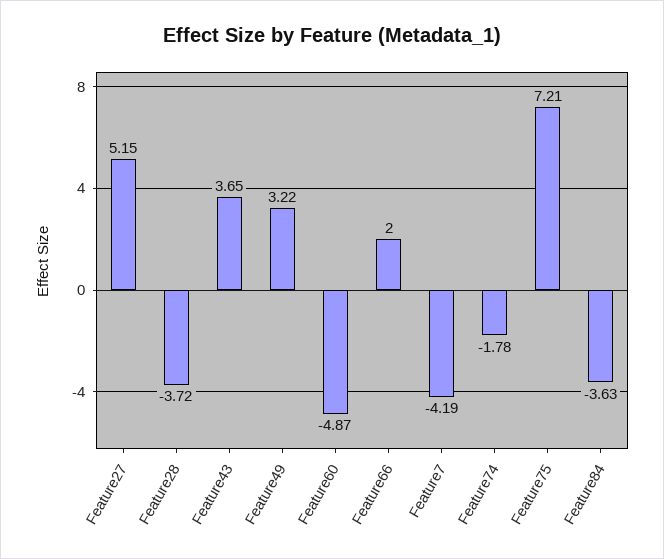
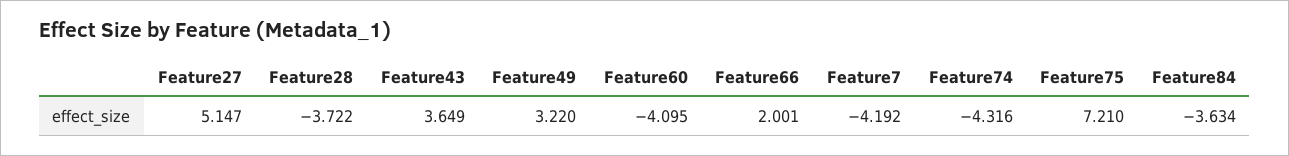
  {
    "Feature27": 5.147,
    "Feature28": -3.722,
    "Feature43": 3.649,
    "Feature49": 3.22,
-   "Feature60": -4.87,
+   "Feature60": -4.095,
    "Feature66": 2.001,
    "Feature7": -4.192,
-   "Feature74": -1.78,
+   "Feature74": -4.316,
    "Feature75": 7.21,
    "Feature84": -3.634
  }

